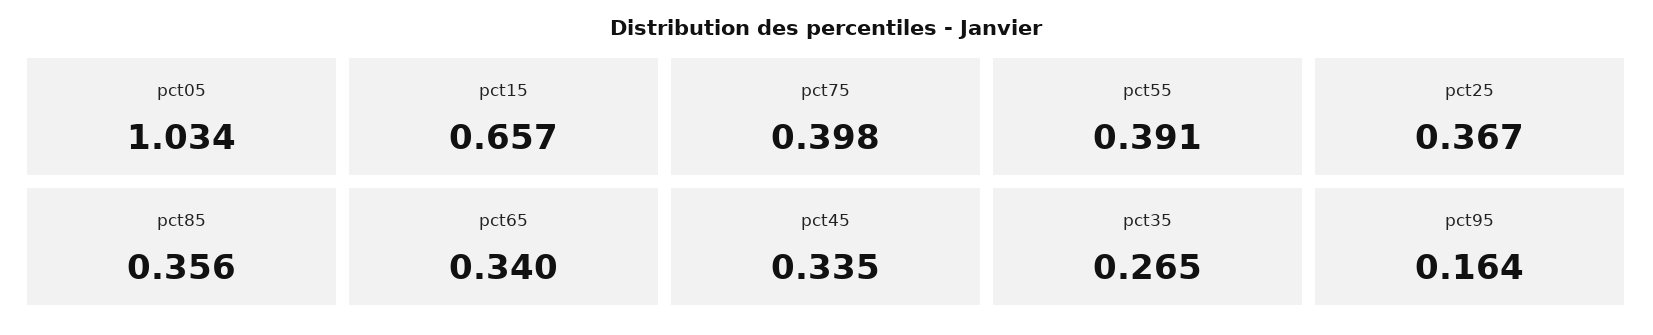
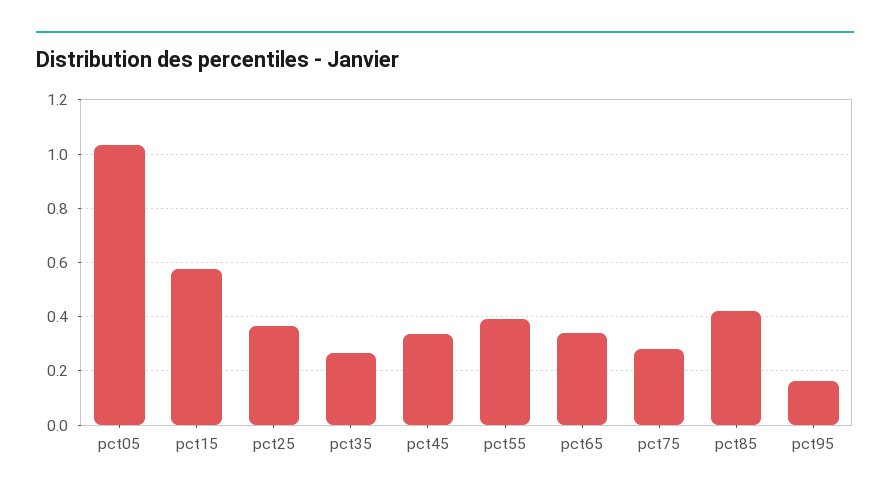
  {
    "pct05": 1.034,
-   "pct15": 0.657,
+   "pct15": 0.575,
-   "pct75": 0.398,
+   "pct75": 0.275,
    "pct55": 0.391,
    "pct25": 0.367,
-   "pct85": 0.356,
+   "pct85": 0.425,
    "pct65": 0.34,
    "pct45": 0.335,
    "pct35": 0.265,
    "pct95": 0.164
  }

